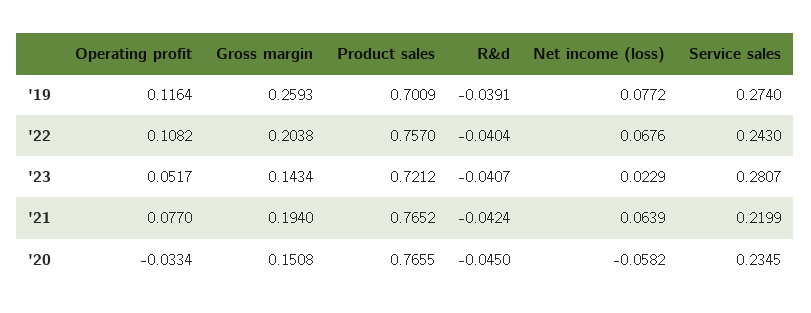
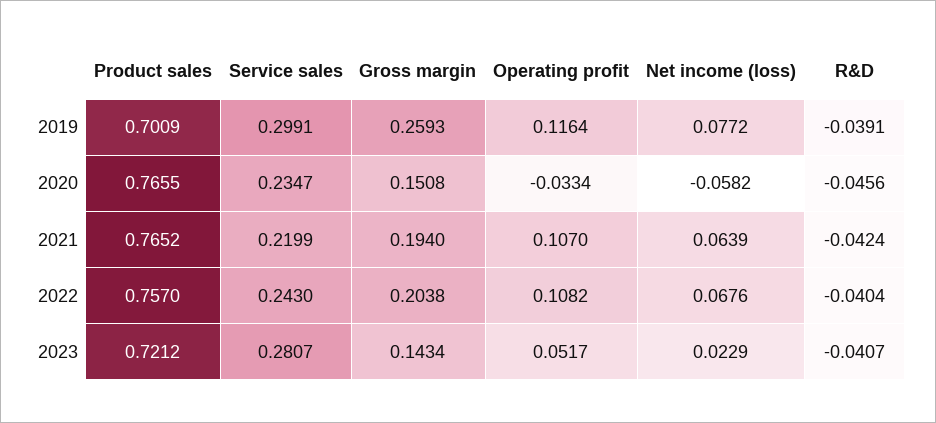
  {
    "Operating profit": {
      "'19": 0.1164,
      "'22": 0.1082,
      "'23": 0.0517,
-     "'21": 0.077,
+     "'21": 0.107,
      "'20": -0.0334
    },
    "Gross margin": {
      "'19": 0.2593,
      "'22": 0.2038,
      "'23": 0.1434,
      "'21": 0.194,
      "'20": 0.1508
    },
    "Product sales": {
      "'19": 0.7009,
      "'22": 0.757,
      "'23": 0.7212,
      "'21": 0.7652,
      "'20": 0.7655
    },
    "R&d": {
      "'19": -0.0391,
      "'22": -0.0404,
      "'23": -0.0407,
      "'21": -0.0424,
-     "'20": -0.045
+     "'20": -0.0456
    },
    "Net income (loss)": {
      "'19": 0.0772,
      "'22": 0.0676,
      "'23": 0.0229,
      "'21": 0.0639,
      "'20": -0.0582
    },
    "Service sales": {
-     "'19": 0.274,
+     "'19": 0.2991,
      "'22": 0.243,
      "'23": 0.2807,
      "'21": 0.2199,
-     "'20": 0.2345
+     "'20": 0.2347
    }
  }

